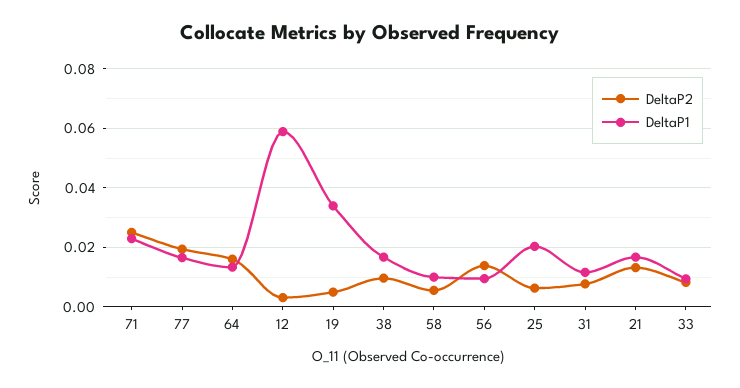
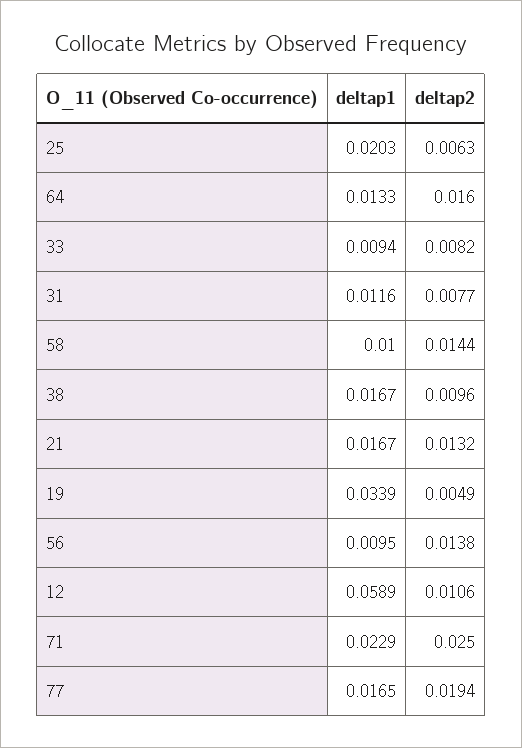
  {
    "DeltaP2": {
      "71": 0.025,
      "77": 0.0194,
      "64": 0.016,
-     "12": 0.0025,
+     "12": 0.0106,
      "19": 0.0049,
      "38": 0.0096,
-     "58": 0.005,
+     "58": 0.0144,
      "56": 0.0138,
      "25": 0.0063,
      "31": 0.0077,
      "21": 0.0132,
      "33": 0.0082
    },
    "DeltaP1": {
      "71": 0.0229,
      "77": 0.0165,
      "64": 0.0133,
      "12": 0.0589,
      "19": 0.0339,
      "38": 0.0167,
      "58": 0.01,
      "56": 0.0095,
      "25": 0.0203,
      "31": 0.0116,
      "21": 0.0167,
      "33": 0.0094
    }
  }

